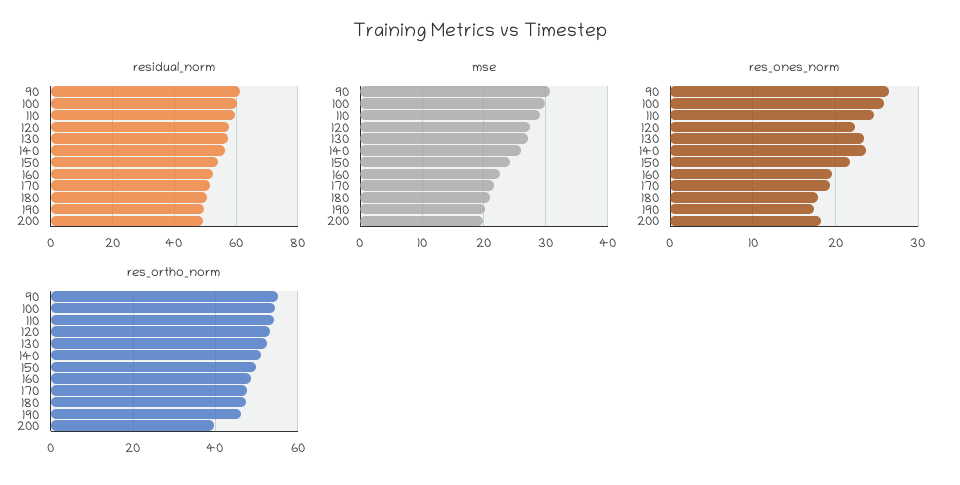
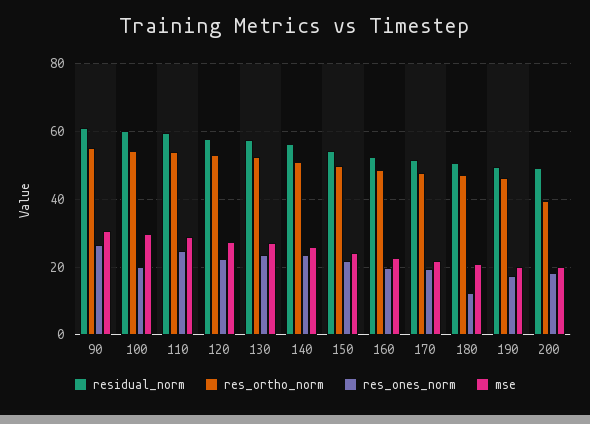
  {
    "residual_norm": {
      "90": 62,
      "100": 60,
      "110": 60,
      "120": 58,
      "130": 58,
      "140": 56,
      "150": 54,
      "160": 52,
      "170": 52,
      "180": 50,
      "190": 50,
      "200": 50
    },
    "mse": {
      "90": 31,
      "100": 30,
      "110": 29,
      "120": 27,
      "130": 27,
      "140": 26,
      "150": 24,
      "160": 23,
      "170": 22,
      "180": 21,
      "190": 20,
      "200": 20
    },
    "res_ones_norm": {
      "90": 27,
-     "100": 26,
+     "100": 20,
      "110": 25,
      "120": 22,
      "130": 24,
      "140": 24,
      "150": 22,
      "160": 20,
      "170": 19,
-     "180": 18,
+     "180": 12,
      "190": 17,
      "200": 18
    },
    "res_ortho_norm": {
      "90": 56,
      "100": 54,
      "110": 54,
      "120": 54,
      "130": 52,
      "140": 52,
      "150": 50,
      "160": 48,
      "170": 48,
      "180": 48,
      "190": 46,
      "200": 40
    }
  }

